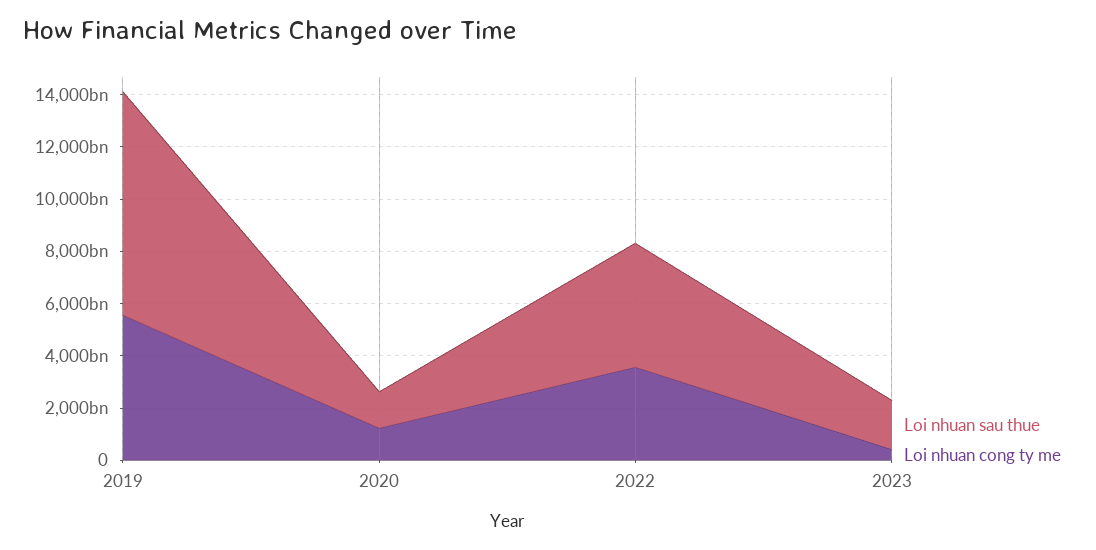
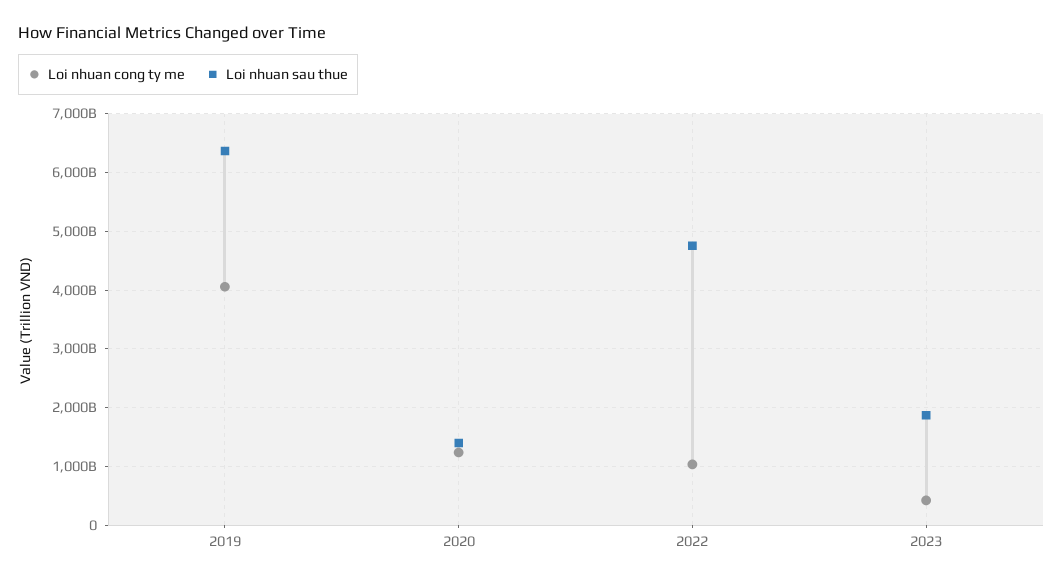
  {
    "Loi nhuan sau thue": {
-     "2019": 8500000000000,
+     "2019": 6400000000000,
      "2020": 1400000000000,
      "2022": 4800000000000,
      "2023": 1800000000000
    },
    "Loi nhuan cong ty me": {
-     "2019": 5500000000000,
+     "2019": 4000000000000,
      "2020": 1200000000000,
-     "2022": 3500000000000,
+     "2022": 1000000000000,
      "2023": 400000000000
    }
  }

